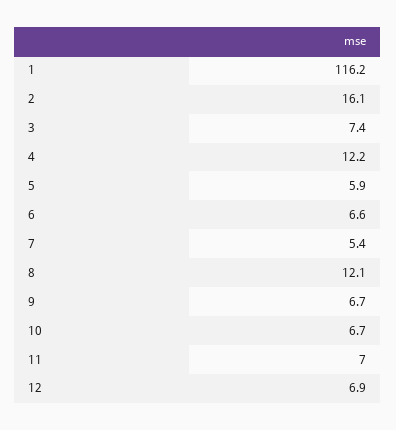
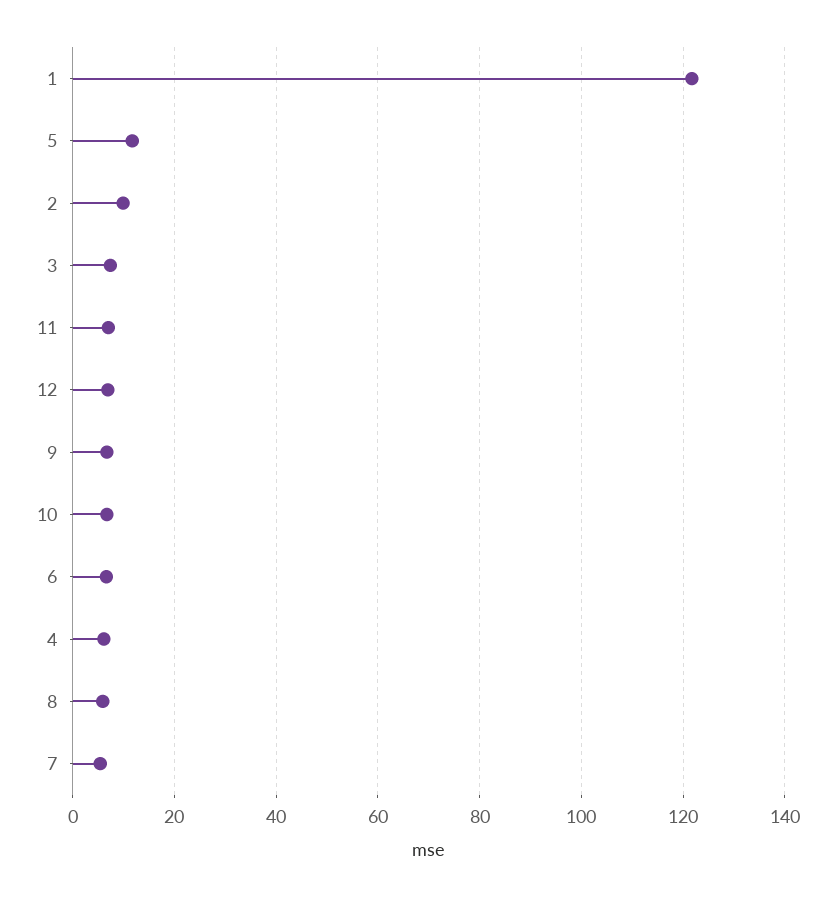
  {
-   "1": 116.2,
+   "1": 122,
-   "2": 16.1,
+   "2": 10,
    "3": 7.4,
-   "4": 12.2,
+   "4": 6,
-   "5": 5.9,
+   "5": 12,
    "6": 6.6,
    "7": 5.4,
-   "8": 12.1,
+   "8": 6,
    "9": 6.7,
    "10": 6.7,
    "11": 7,
    "12": 6.9
  }

